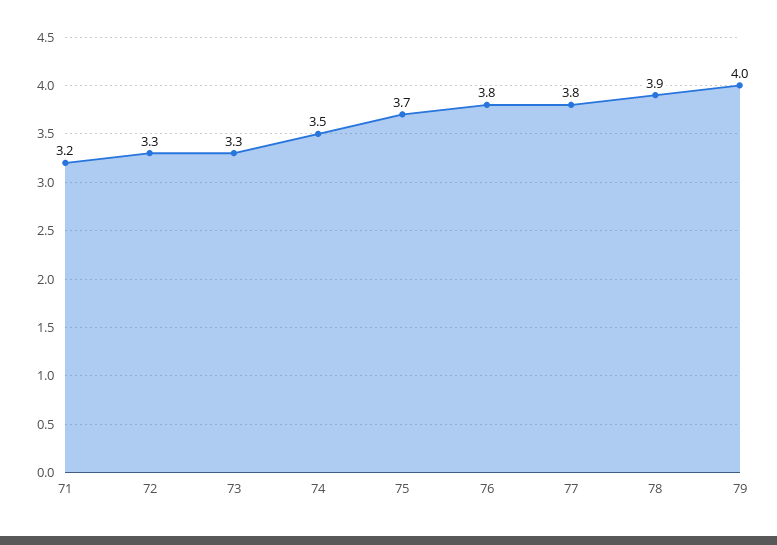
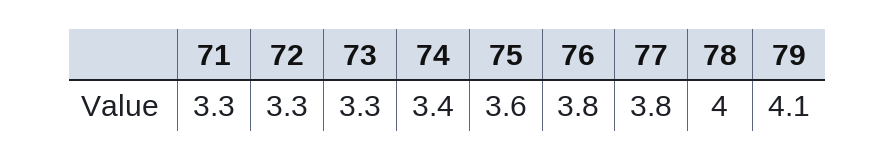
  {
-   "71": 3.2,
+   "71": 3.3,
    "72": 3.3,
    "73": 3.3,
-   "74": 3.5,
+   "74": 3.4,
-   "75": 3.7,
+   "75": 3.6,
    "76": 3.8,
    "77": 3.8,
-   "78": 3.9,
+   "78": 4,
-   "79": 4
+   "79": 4.1
  }

